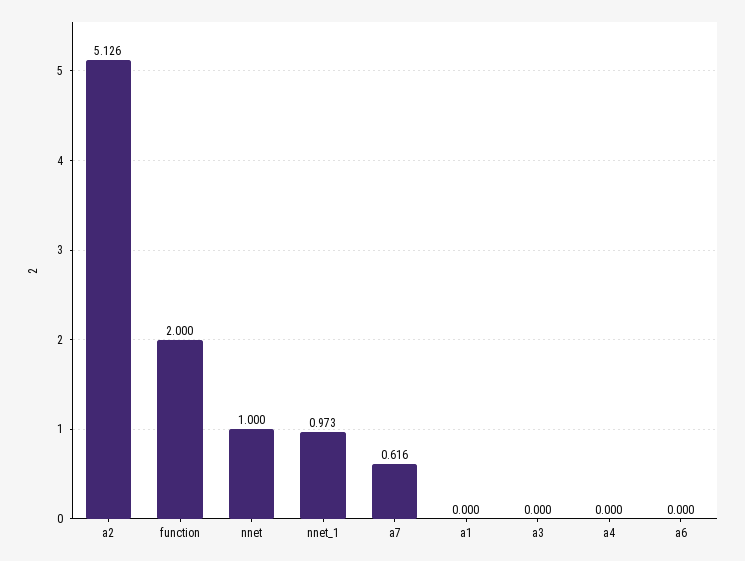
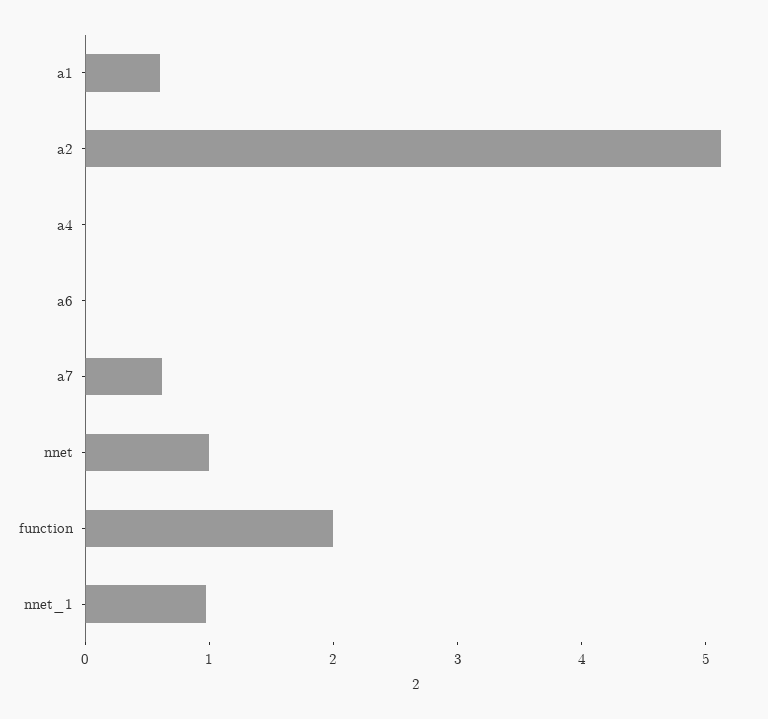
  {
    "a2": 5.126,
    "function": 2,
    "nnet": 1,
    "nnet_1": 0.973,
    "a7": 0.616,
-   "a1": 0,
+   "a1": 0.6,
-   "a3": 0,
    "a4": 0,
    "a6": 0
  }

